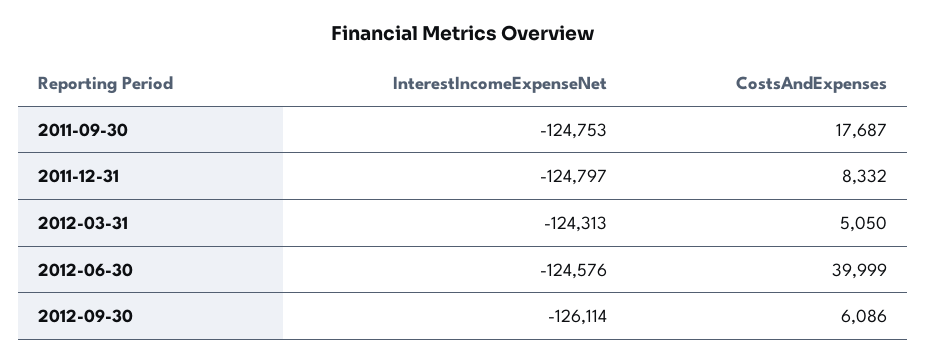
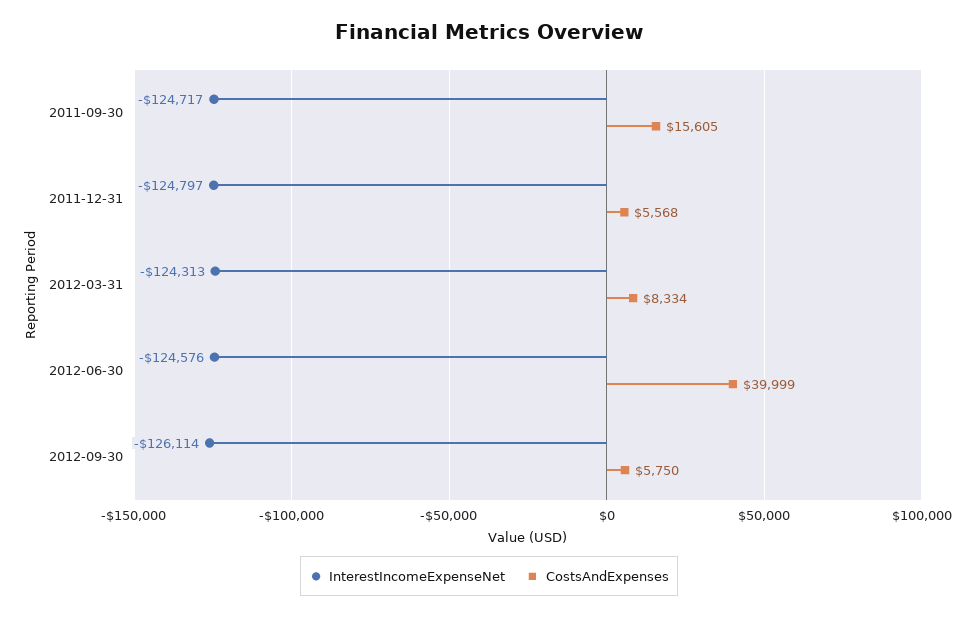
  {
    "InterestIncomeExpenseNet": {
-     "2011-09-30": -124753,
+     "2011-09-30": -124717,
      "2011-12-31": -124797,
      "2012-03-31": -124313,
      "2012-06-30": -124576,
      "2012-09-30": -126114
    },
    "CostsAndExpenses": {
-     "2011-09-30": 17687,
+     "2011-09-30": 15605,
-     "2011-12-31": 8332,
+     "2011-12-31": 5568,
-     "2012-03-31": 5050,
+     "2012-03-31": 8334,
      "2012-06-30": 39999,
-     "2012-09-30": 6086
+     "2012-09-30": 5750
    }
  }

